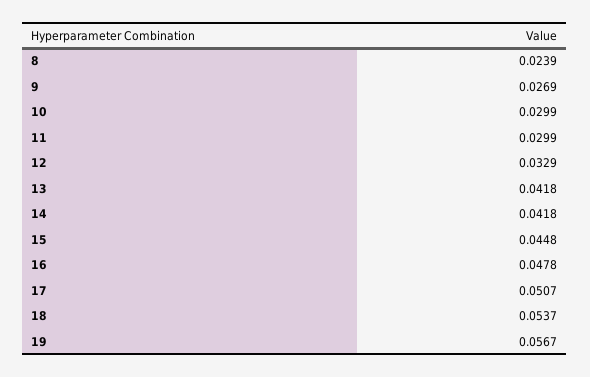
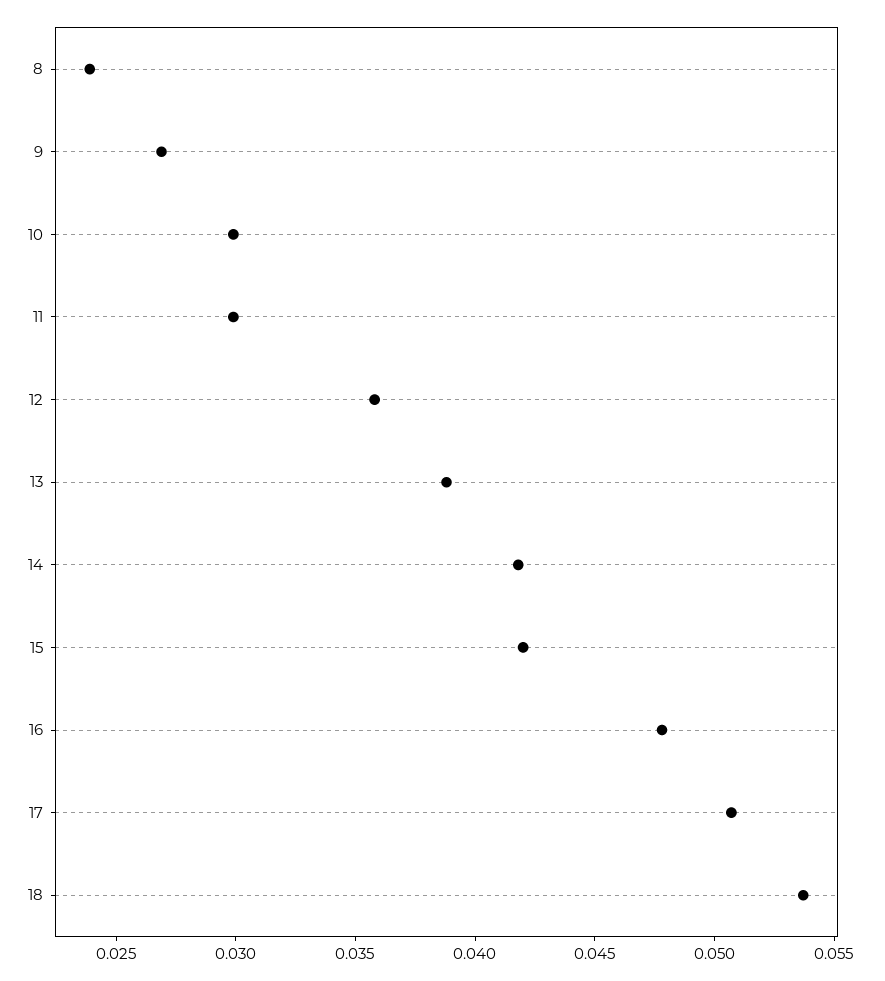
  {
    "8": 0.0239,
    "9": 0.0269,
    "10": 0.0299,
    "11": 0.0299,
-   "12": 0.0329,
+   "12": 0.036,
-   "13": 0.0418,
+   "13": 0.039,
    "14": 0.0418,
-   "15": 0.0448,
+   "15": 0.042,
    "16": 0.0478,
    "17": 0.0507,
-   "18": 0.0537,
+   "18": 0.0537
-   "19": 0.0567
  }

